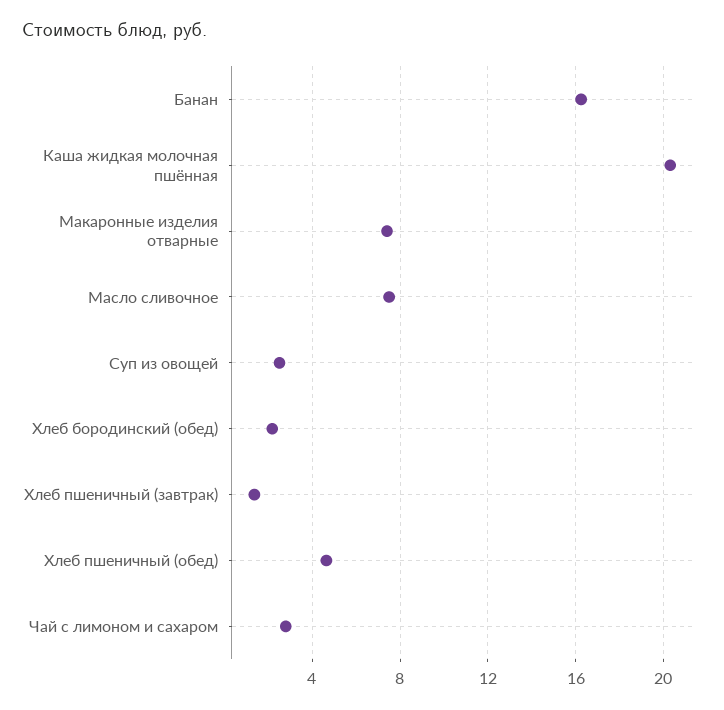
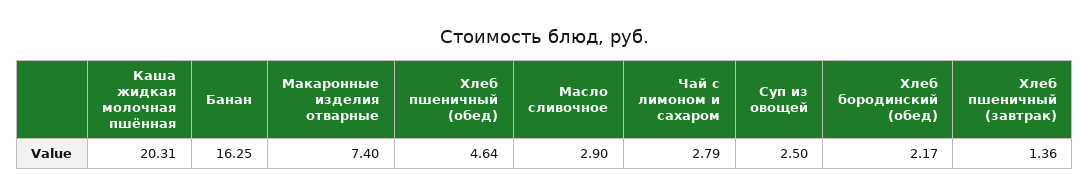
  {
    "Банан": 16.25,
    "Каша жидкая молочная пшённая": 20.31,
    "Макаронные изделия отварные": 7.4,
-   "Масло сливочное": 7.5,
+   "Масло сливочное": 2.9,
    "Суп из овощей": 2.5,
    "Хлеб бородинский (обед)": 2.17,
    "Хлеб пшеничный (завтрак)": 1.36,
    "Хлеб пшеничный (обед)": 4.64,
    "Чай с лимоном и сахаром": 2.79
  }

